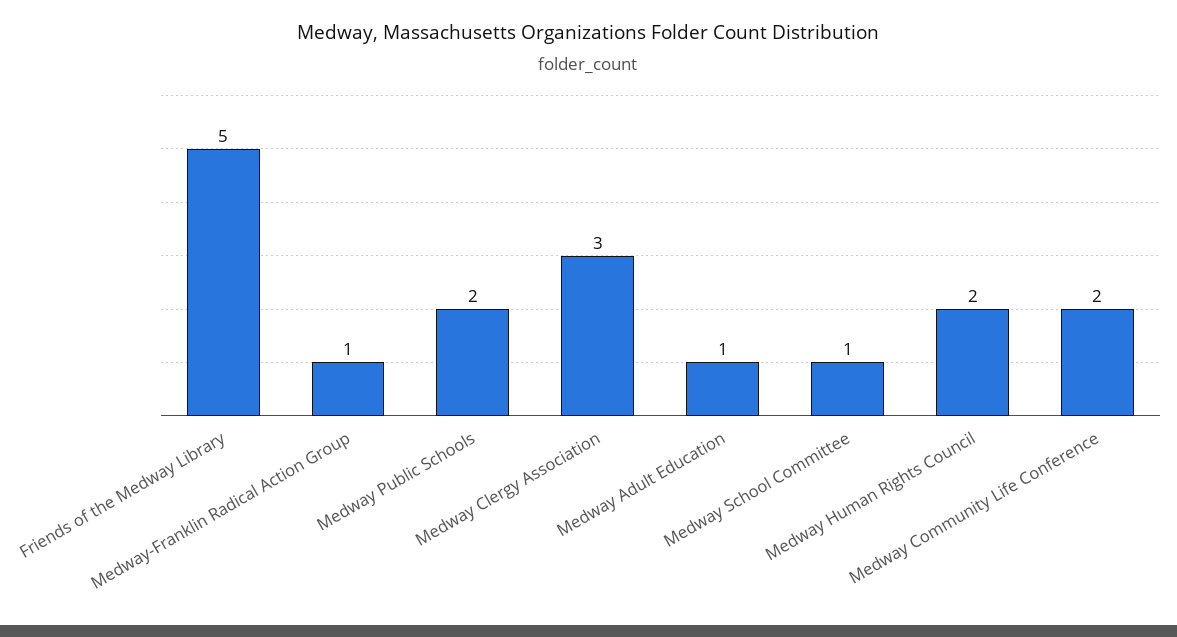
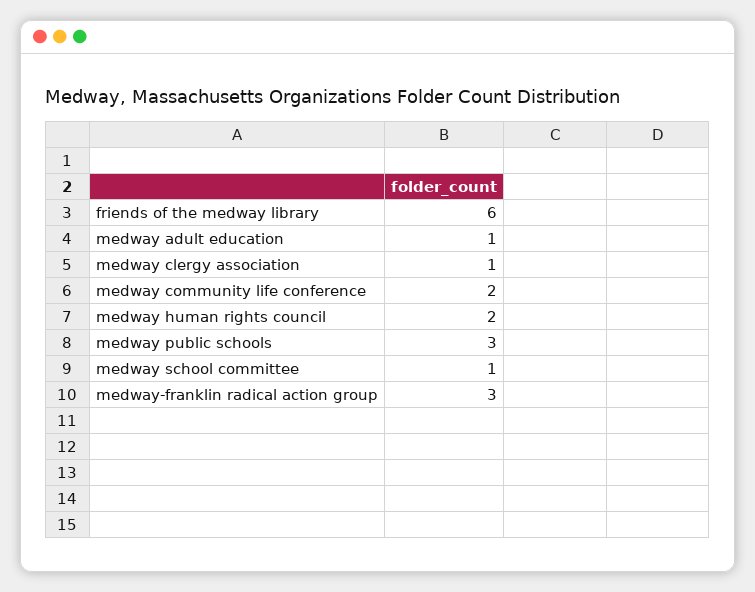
  {
-   "Friends of the Medway Library": 5,
+   "Friends of the Medway Library": 6,
-   "Medway-Franklin Radical Action Group": 1,
+   "Medway-Franklin Radical Action Group": 3,
-   "Medway Public Schools": 2,
+   "Medway Public Schools": 3,
-   "Medway Clergy Association": 3,
+   "Medway Clergy Association": 1,
    "Medway Adult Education": 1,
    "Medway School Committee": 1,
    "Medway Human Rights Council": 2,
    "Medway Community Life Conference": 2
  }

